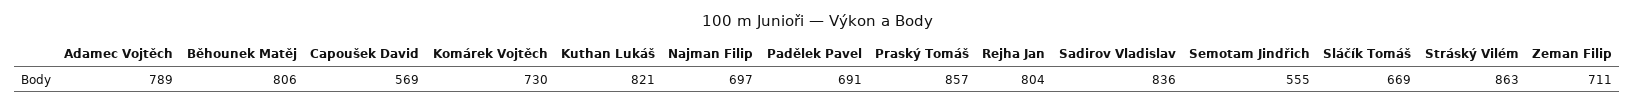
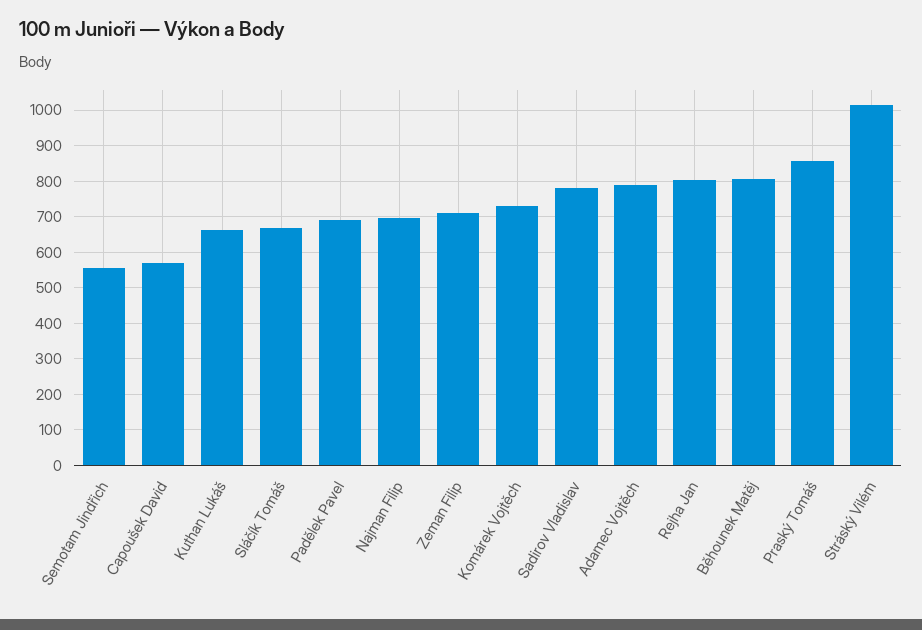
  {
    "Adamec Vojtěch": 789,
    "Běhounek Matěj": 806,
    "Capoušek David": 569,
    "Komárek Vojtěch": 730,
-   "Kuthan Lukáš": 821,
+   "Kuthan Lukáš": 660,
    "Najman Filip": 697,
    "Padělek Pavel": 691,
    "Praský Tomáš": 857,
    "Rejha Jan": 804,
-   "Sadirov Vladislav": 836,
+   "Sadirov Vladislav": 780,
    "Semotam Jindřich": 555,
    "Sláčík Tomáš": 669,
-   "Stráský Vilém": 863,
+   "Stráský Vilém": 1020,
    "Zeman Filip": 711
  }

